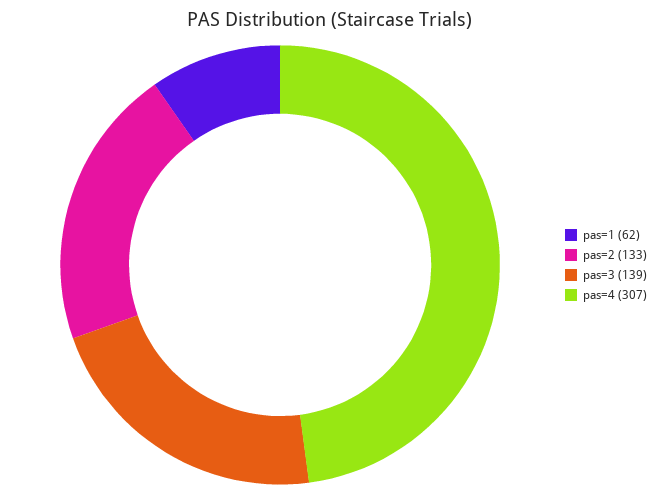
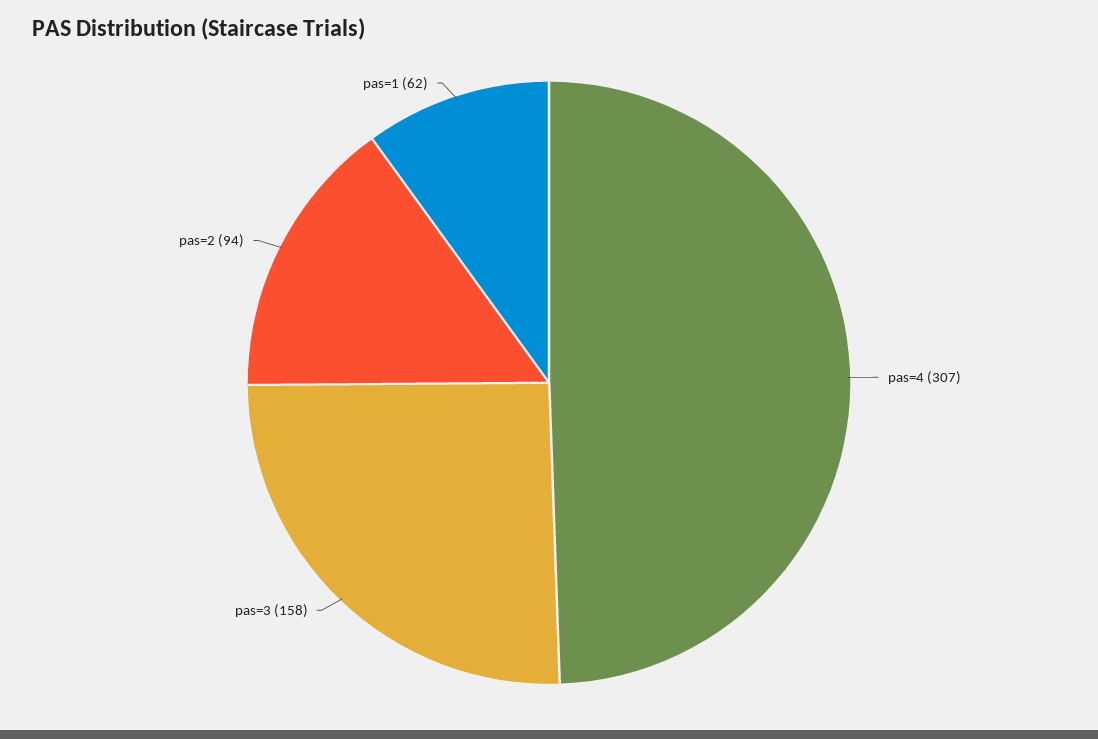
  {
    "pas=1": 62,
-   "pas=2": 133,
+   "pas=2": 94,
-   "pas=3": 139,
+   "pas=3": 158,
    "pas=4": 307
  }

